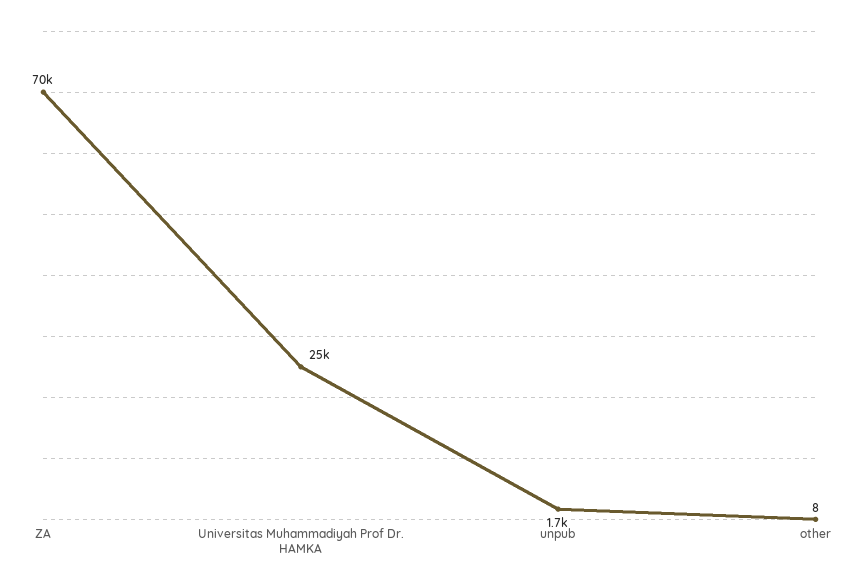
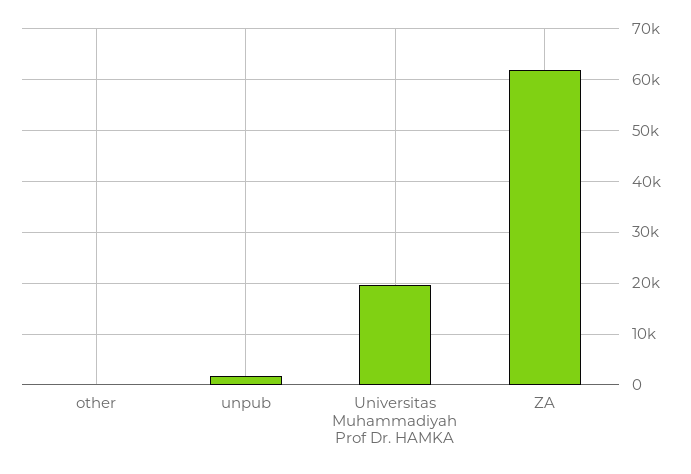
  {
-   "ZA": 70000,
+   "ZA": 62000,
-   "Universitas Muhammadiyah Prof Dr. HAMKA": 25000,
+   "Universitas Muhammadiyah Prof Dr. HAMKA": 20000,
    "unpub": 1700,
    "other": 8
  }

